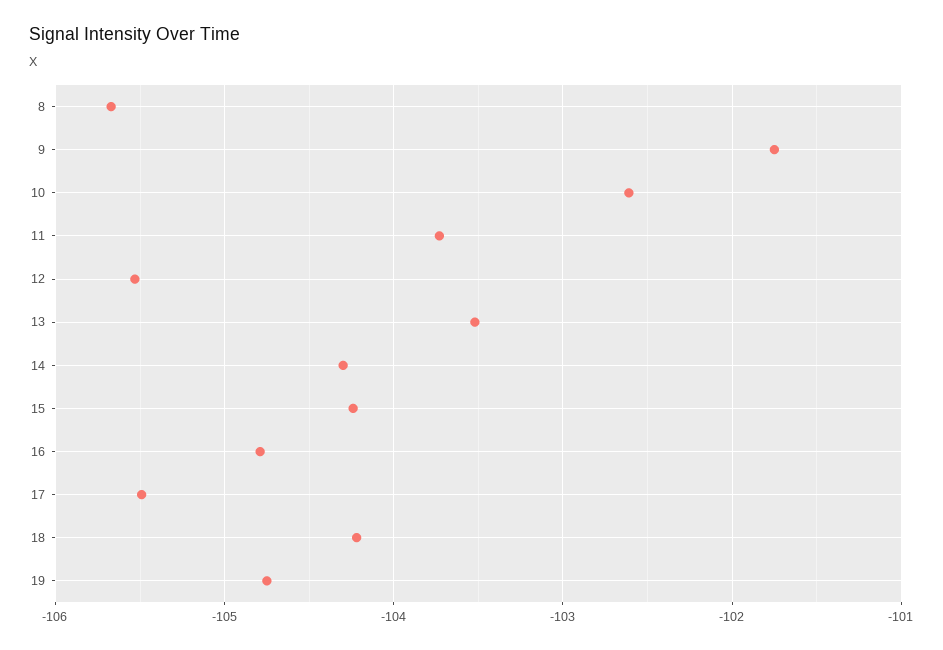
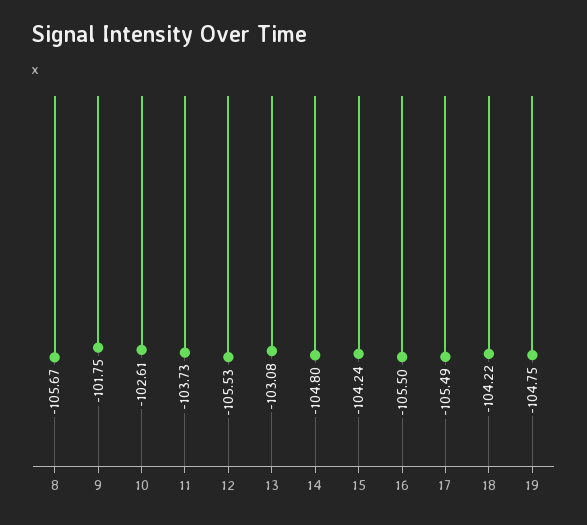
  {
    "8": -105.67,
    "9": -101.75,
    "10": -102.61,
    "11": -103.73,
    "12": -105.53,
-   "13": -103.5,
+   "13": -103.08,
-   "14": -104.3,
+   "14": -104.8,
    "15": -104.24,
-   "16": -104.8,
+   "16": -105.5,
    "17": -105.49,
    "18": -104.22,
    "19": -104.75
  }

